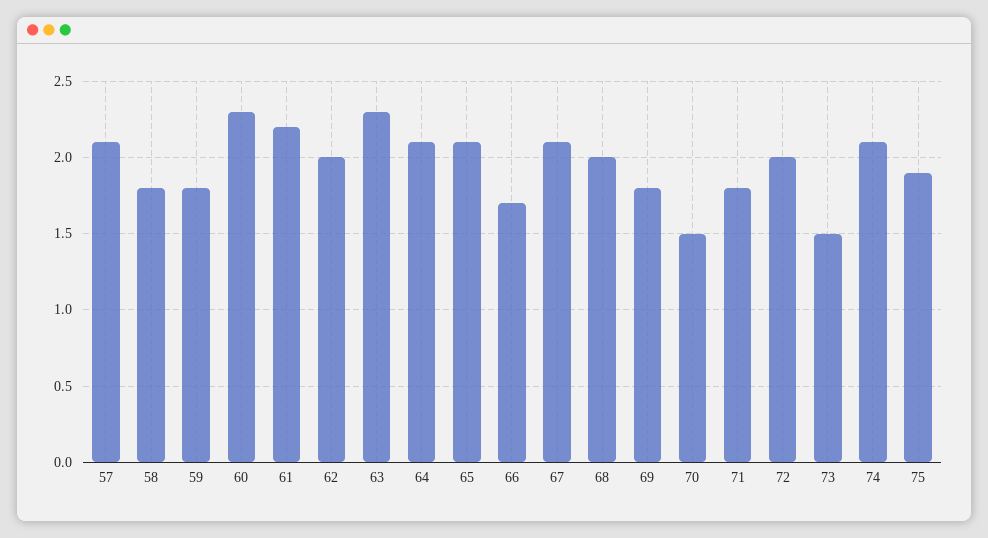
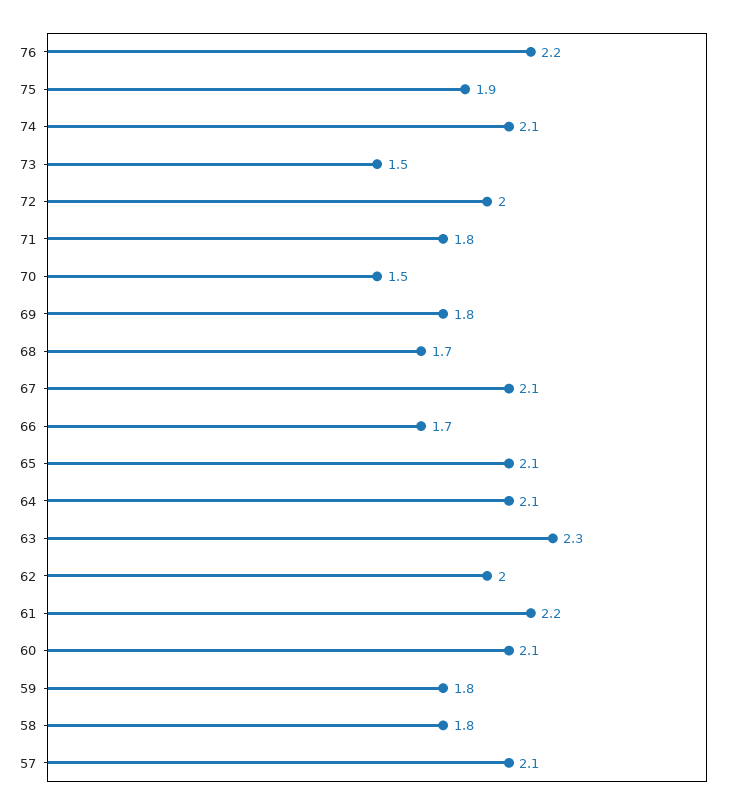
  {
    "57": 2.1,
    "58": 1.8,
    "59": 1.8,
-   "60": 2.3,
+   "60": 2.1,
    "61": 2.2,
    "62": 2,
    "63": 2.3,
    "64": 2.1,
    "65": 2.1,
    "66": 1.7,
    "67": 2.1,
-   "68": 2,
+   "68": 1.7,
    "69": 1.8,
    "70": 1.5,
    "71": 1.8,
    "72": 2,
    "73": 1.5,
    "74": 2.1,
-   "75": 1.9
+   "75": 1.9,
+   "76": 2.2
  }

